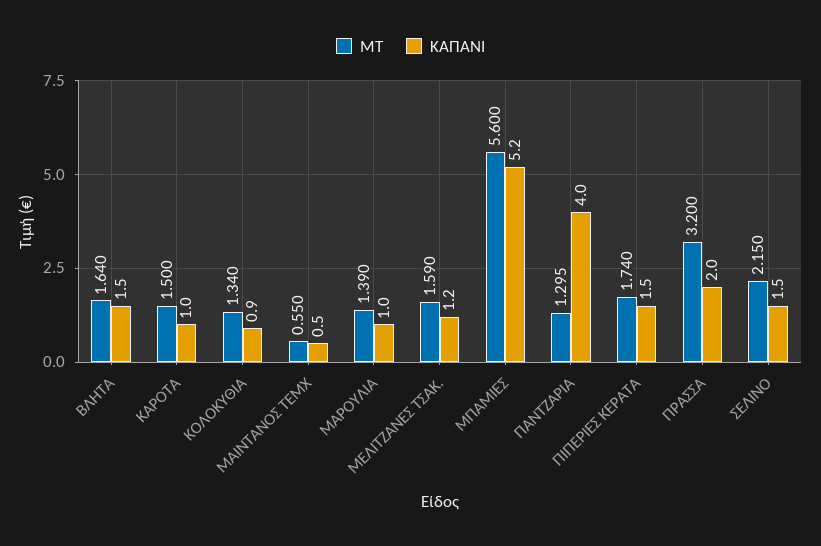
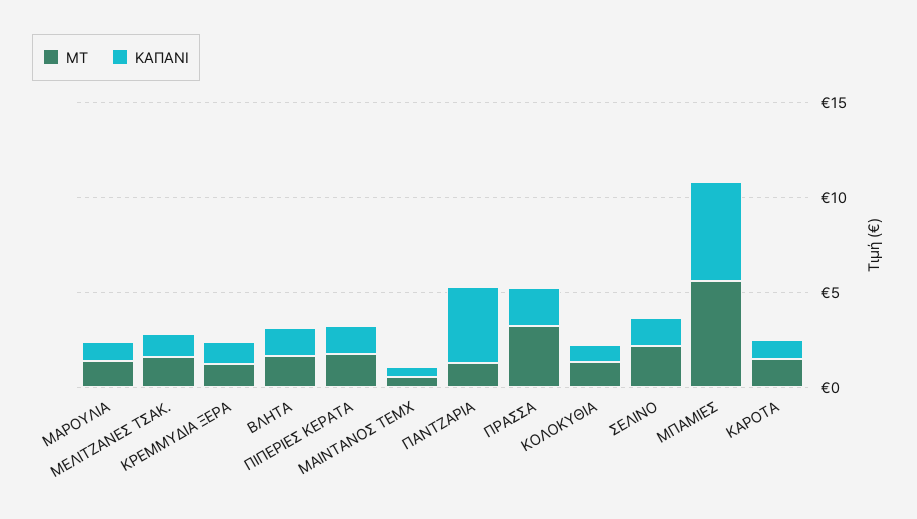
  {
    "ΜΤ": {
      "ΒΛΗΤΑ": 1.64,
      "ΚΑΡΟΤΑ": 1.5,
      "ΚΟΛΟΚΥΘΙΑ": 1.34,
      "ΜΑΙΝΤΑΝΟΣ ΤΕΜΧ": 0.55,
      "ΜΑΡΟΥΛΙΑ": 1.39,
      "ΜΕΛΙΤΖΑΝΕΣ ΤΣΑΚ.": 1.59,
      "ΜΠΑΜΙΕΣ": 5.6,
      "ΠΑΝΤΖΑΡΙΑ": 1.295,
      "ΠΙΠΕΡΙΕΣ ΚΕΡΑΤΑ": 1.74,
      "ΠΡΑΣΣΑ": 3.2,
-     "ΣΕΛΙΝΟ": 2.15
+     "ΣΕΛΙΝΟ": 2.15,
+     "ΚΡΕΜΜΥΔΙΑ ΞΕΡΑ": 1
    },
    "ΚΑΠΑΝΙ": {
      "ΒΛΗΤΑ": 1.5,
      "ΚΑΡΟΤΑ": 1,
      "ΚΟΛΟΚΥΘΙΑ": 0.9,
      "ΜΑΙΝΤΑΝΟΣ ΤΕΜΧ": 0.5,
      "ΜΑΡΟΥΛΙΑ": 1,
      "ΜΕΛΙΤΖΑΝΕΣ ΤΣΑΚ.": 1.2,
      "ΜΠΑΜΙΕΣ": 5.2,
      "ΠΑΝΤΖΑΡΙΑ": 4,
      "ΠΙΠΕΡΙΕΣ ΚΕΡΑΤΑ": 1.5,
      "ΠΡΑΣΣΑ": 2,
-     "ΣΕΛΙΝΟ": 1.5
+     "ΣΕΛΙΝΟ": 1.5,
+     "ΚΡΕΜΜΥΔΙΑ ΞΕΡΑ": 1
    }
  }

